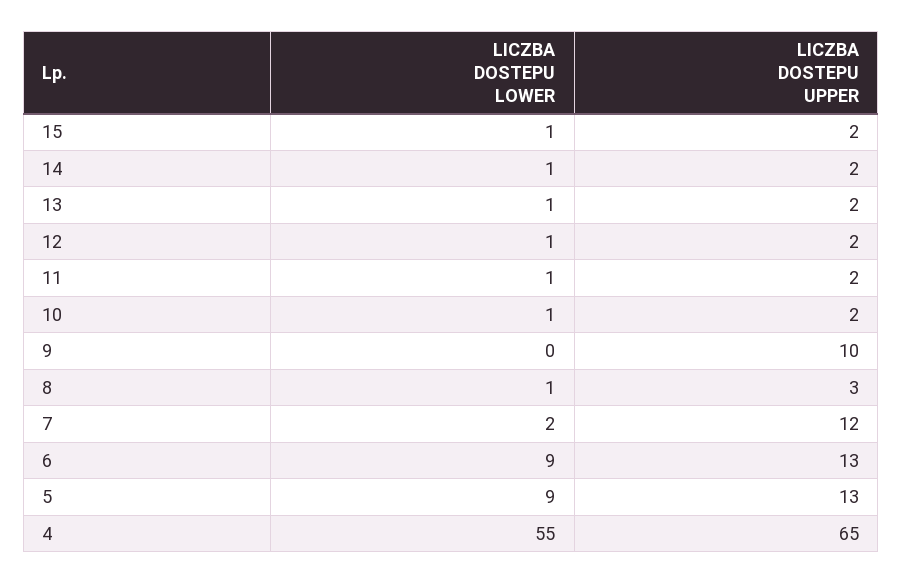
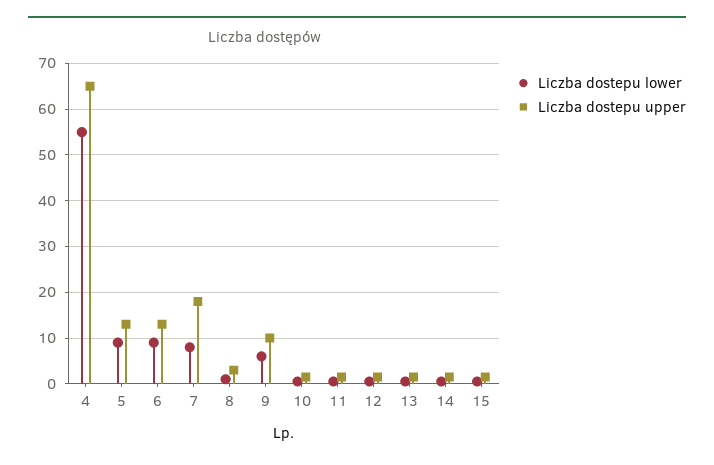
  {
    "LICZBA DOSTEPU LOWER": {
      "15": 1,
      "14": 1,
      "13": 1,
      "12": 1,
      "11": 1,
      "10": 1,
-     "9": 0,
+     "9": 6,
      "8": 1,
-     "7": 2,
+     "7": 8,
      "6": 9,
      "5": 9,
      "4": 55
    },
    "LICZBA DOSTEPU UPPER": {
      "15": 2,
      "14": 2,
      "13": 2,
      "12": 2,
      "11": 2,
      "10": 2,
      "9": 10,
      "8": 3,
-     "7": 12,
+     "7": 18,
      "6": 13,
      "5": 13,
      "4": 65
    }
  }

